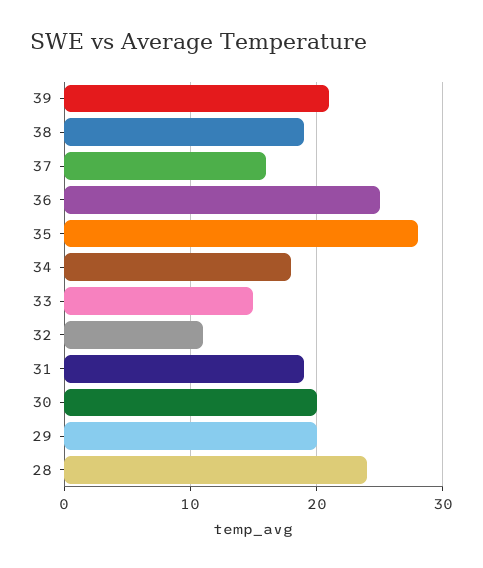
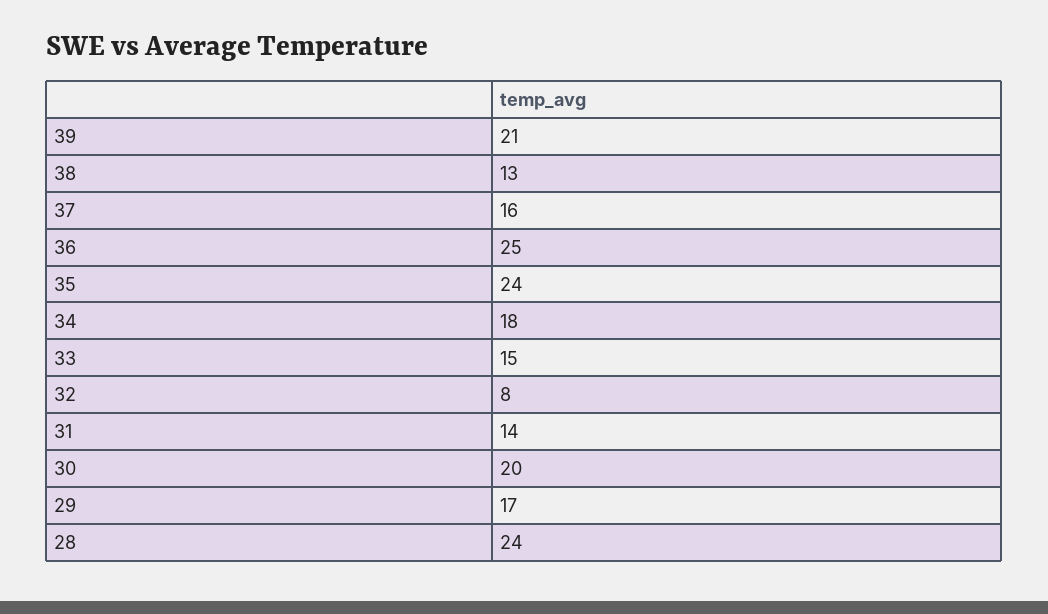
  {
    "39": 21,
-   "38": 19,
+   "38": 13,
    "37": 16,
    "36": 25,
-   "35": 28,
+   "35": 24,
    "34": 18,
    "33": 15,
-   "32": 11,
+   "32": 8,
-   "31": 19,
+   "31": 14,
    "30": 20,
-   "29": 20,
+   "29": 17,
    "28": 24
  }

